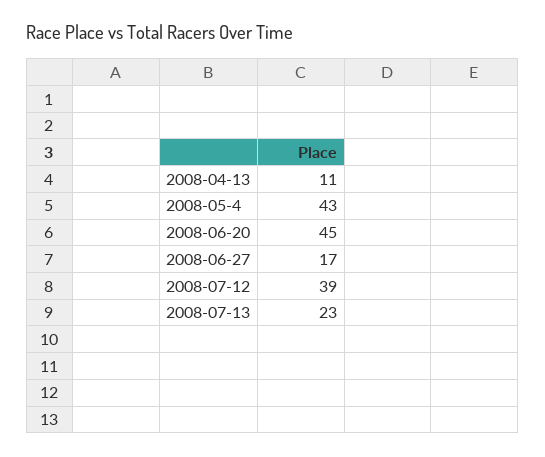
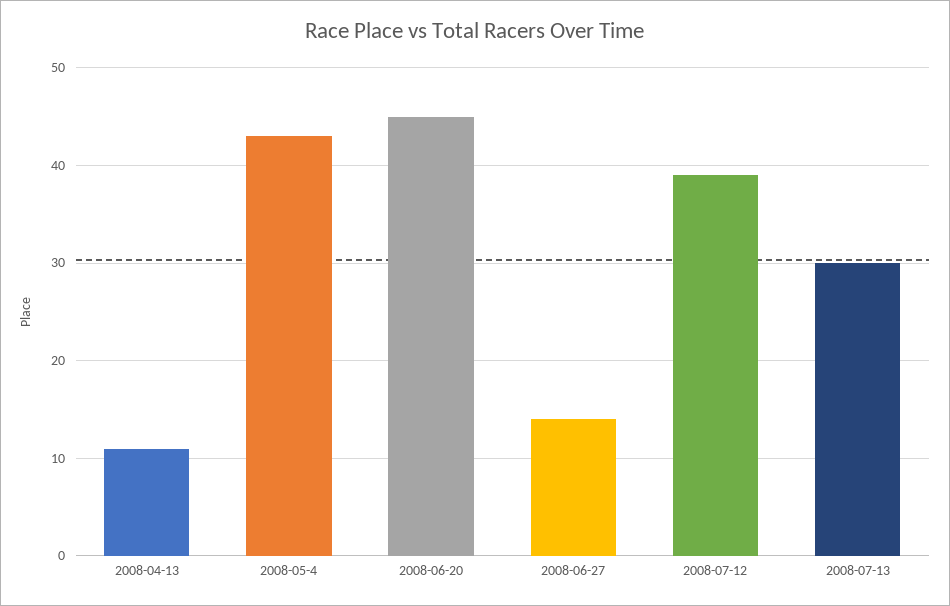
  {
    "2008-04-13": 11,
    "2008-05-4": 43,
    "2008-06-20": 45,
-   "2008-06-27": 17,
+   "2008-06-27": 14,
    "2008-07-12": 39,
-   "2008-07-13": 23
+   "2008-07-13": 30
  }

